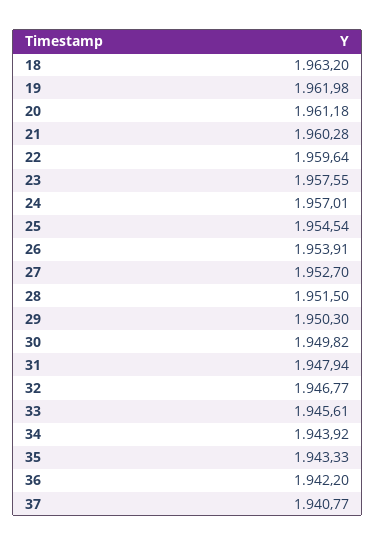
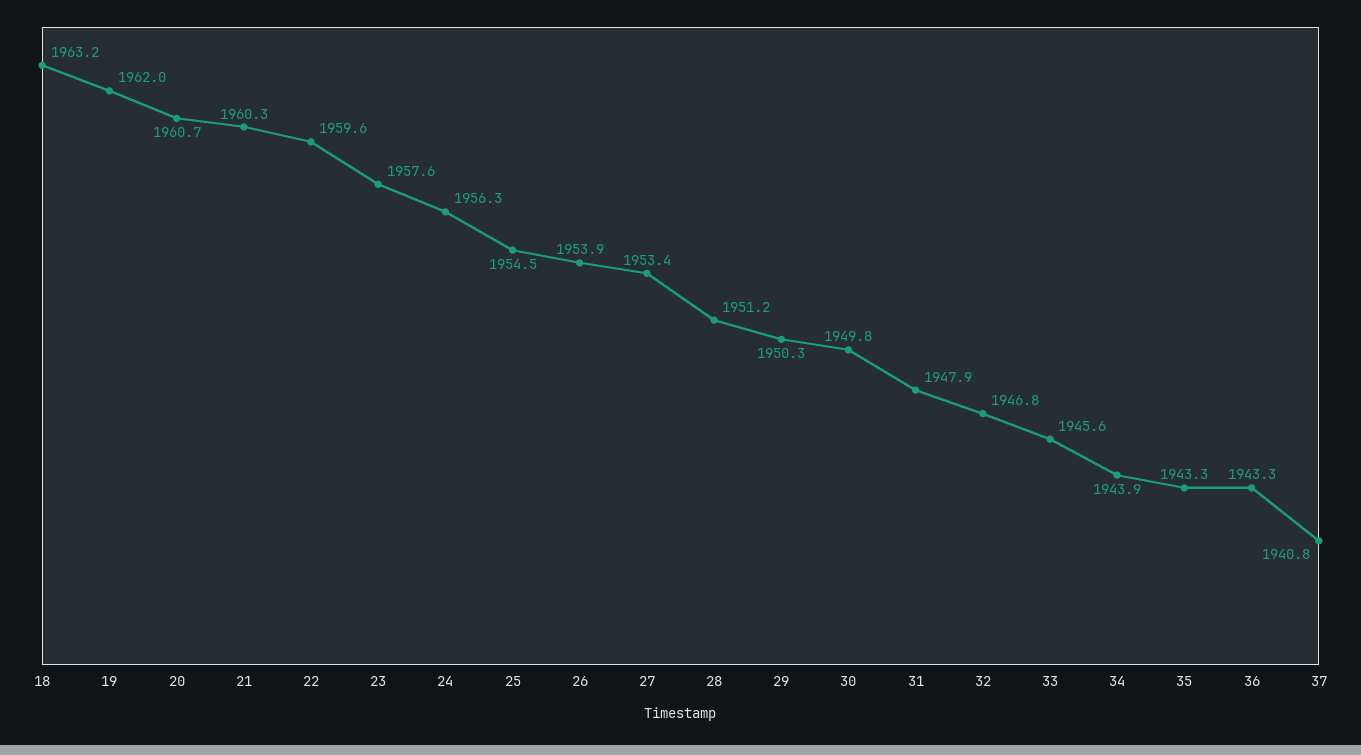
  {
    "18": 1963.2,
    "19": 1961.98,
-   "20": 1961.18,
+   "20": 1960.7,
    "21": 1960.28,
    "22": 1959.64,
    "23": 1957.55,
-   "24": 1957.01,
+   "24": 1956.3,
    "25": 1954.54,
    "26": 1953.91,
-   "27": 1952.7,
+   "27": 1953.4,
-   "28": 1951.5,
+   "28": 1951.2,
    "29": 1950.3,
    "30": 1949.82,
    "31": 1947.94,
    "32": 1946.77,
    "33": 1945.61,
    "34": 1943.92,
    "35": 1943.33,
-   "36": 1942.2,
+   "36": 1943.3,
    "37": 1940.77
  }

